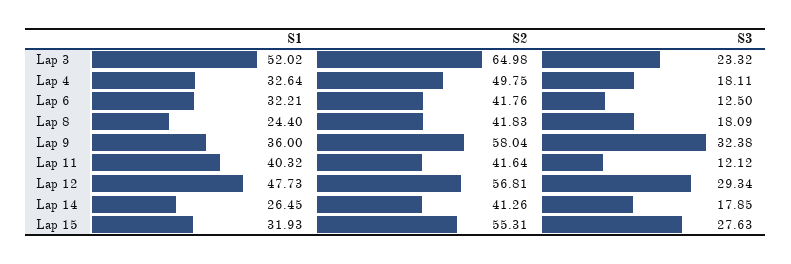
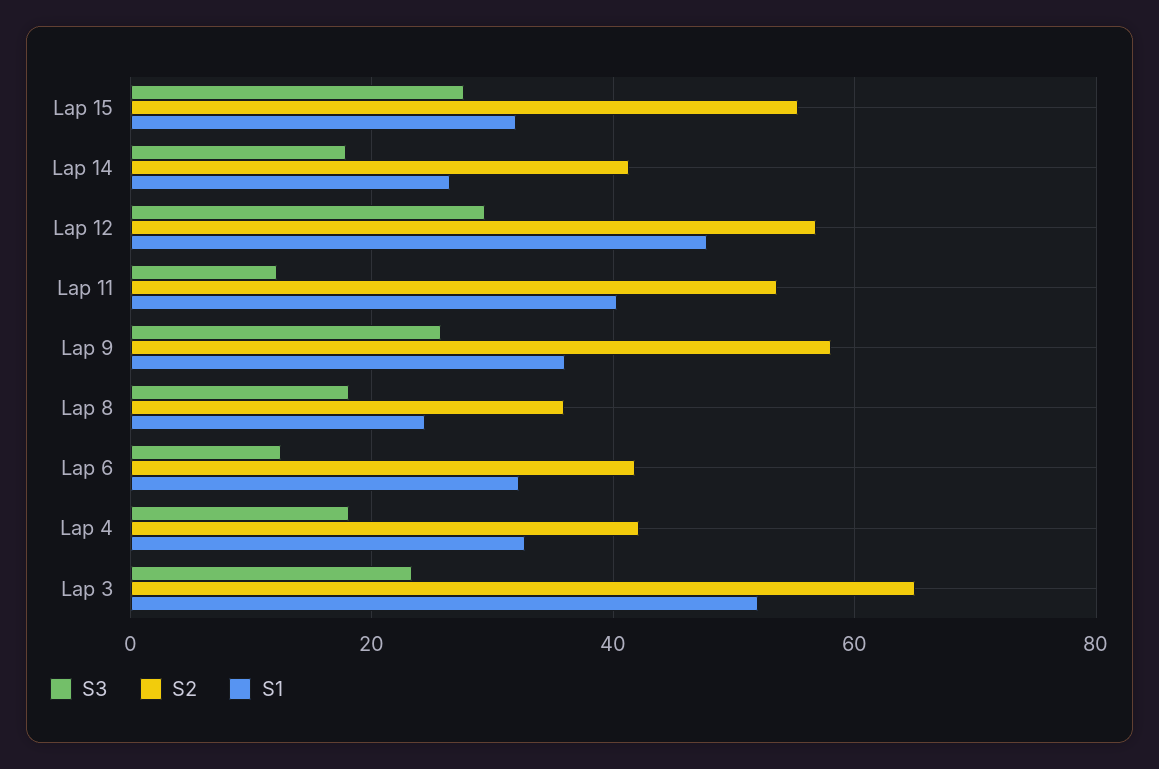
  {
    "S1": {
      "Lap 3": 52.02,
      "Lap 4": 32.64,
      "Lap 6": 32.21,
      "Lap 8": 24.4,
      "Lap 9": 36,
      "Lap 11": 40.32,
      "Lap 12": 47.73,
      "Lap 14": 26.45,
      "Lap 15": 31.93
    },
    "S2": {
      "Lap 3": 64.98,
-     "Lap 4": 49.75,
+     "Lap 4": 42,
      "Lap 6": 41.76,
-     "Lap 8": 41.83,
+     "Lap 8": 36,
      "Lap 9": 58.04,
-     "Lap 11": 41.64,
+     "Lap 11": 54,
      "Lap 12": 56.81,
      "Lap 14": 41.26,
      "Lap 15": 55.31
    },
    "S3": {
      "Lap 3": 23.32,
      "Lap 4": 18.11,
      "Lap 6": 12.5,
      "Lap 8": 18.09,
-     "Lap 9": 32.38,
+     "Lap 9": 26,
      "Lap 11": 12.12,
      "Lap 12": 29.34,
      "Lap 14": 17.85,
      "Lap 15": 27.63
    }
  }

